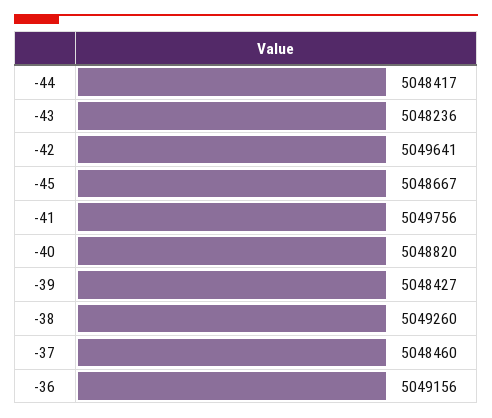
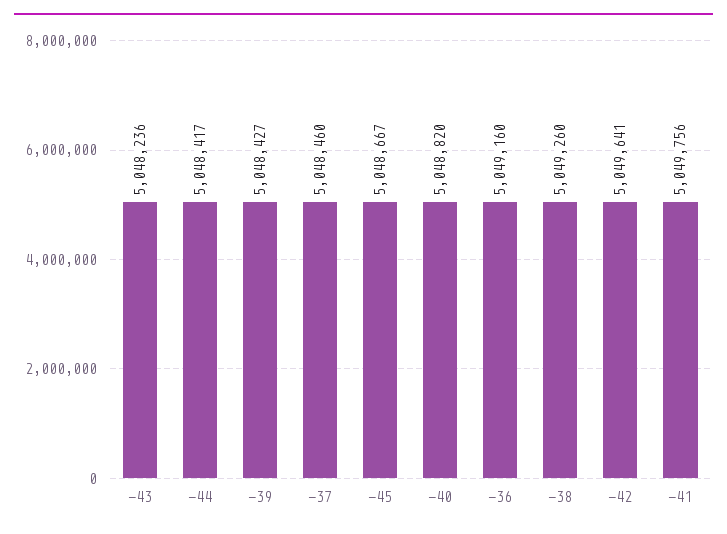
  {
    "-44": 5048417,
    "-43": 5048236,
    "-42": 5049641,
    "-45": 5048667,
    "-41": 5049756,
    "-40": 5048820,
    "-39": 5048427,
    "-38": 5049260,
    "-37": 5048460,
-   "-36": 5049156
+   "-36": 5049160
  }

